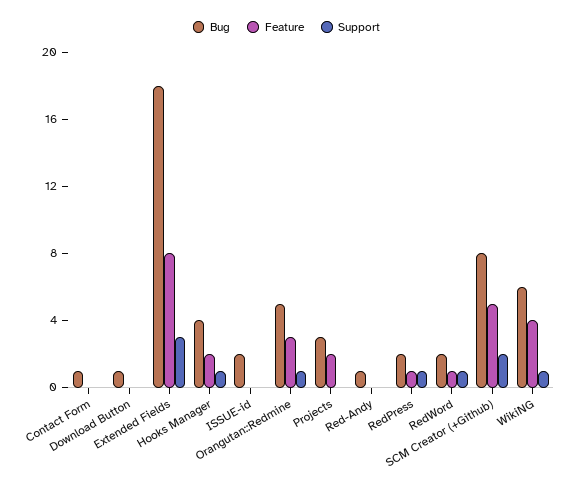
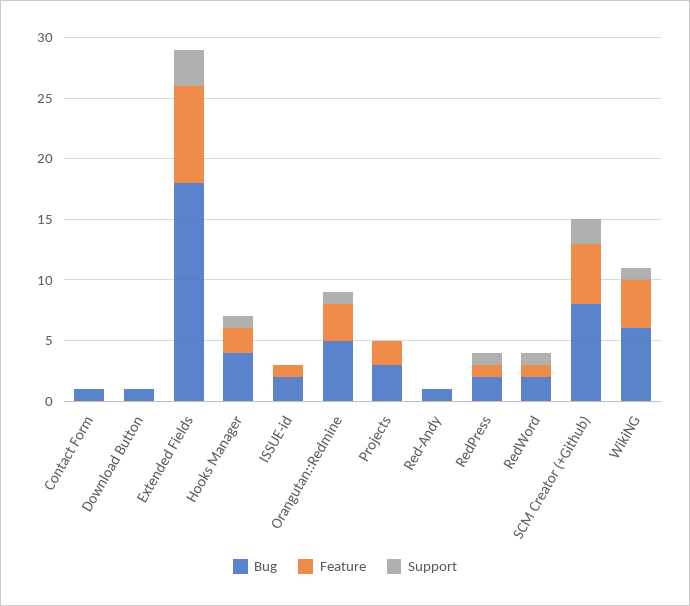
  {
    "Bug": {
      "Contact Form": 1,
      "Download Button": 1,
      "Extended Fields": 18,
      "Hooks Manager": 4,
      "ISSUE-id": 2,
      "Orangutan::Redmine": 5,
      "Projects": 3,
      "Red-Andy": 1,
      "RedPress": 2,
      "RedWord": 2,
      "SCM Creator (+Github)": 8,
      "WikiNG": 6
    },
    "Feature": {
      "Contact Form": 0,
      "Download Button": 0,
      "Extended Fields": 8,
      "Hooks Manager": 2,
-     "ISSUE-id": 0,
+     "ISSUE-id": 1,
      "Orangutan::Redmine": 3,
      "Projects": 2,
      "Red-Andy": 0,
      "RedPress": 1,
      "RedWord": 1,
      "SCM Creator (+Github)": 5,
      "WikiNG": 4
    },
    "Support": {
      "Contact Form": 0,
      "Download Button": 0,
      "Extended Fields": 3,
      "Hooks Manager": 1,
      "ISSUE-id": 0,
      "Orangutan::Redmine": 1,
      "Projects": 0,
      "Red-Andy": 0,
      "RedPress": 1,
      "RedWord": 1,
      "SCM Creator (+Github)": 2,
      "WikiNG": 1
    }
  }

